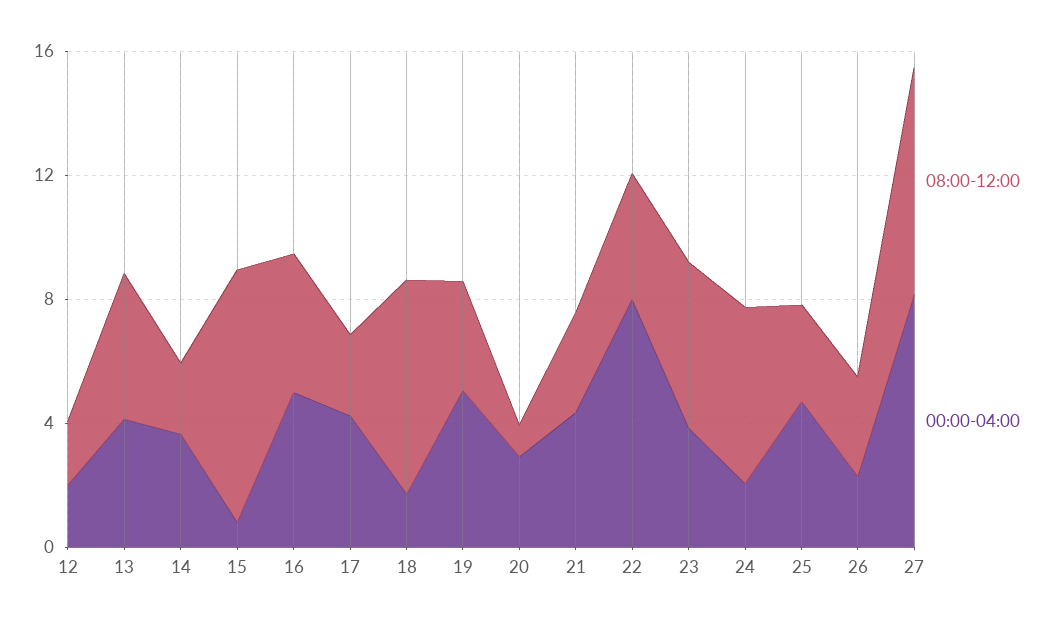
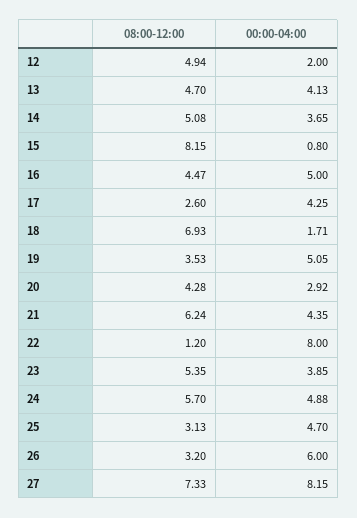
  {
    "08:00-12:00": {
-     "12": 2,
+     "12": 4.94,
      "13": 4.7,
-     "14": 2,
+     "14": 5.08,
      "15": 8.15,
      "16": 4.47,
      "17": 2.6,
      "18": 6.93,
      "19": 3.53,
-     "20": 1,
+     "20": 4.28,
-     "21": 3,
+     "21": 6.24,
-     "22": 4,
+     "22": 1.2,
      "23": 5.35,
      "24": 5.7,
      "25": 3.13,
      "26": 3.2,
      "27": 7.33
    },
    "00:00-04:00": {
      "12": 2,
      "13": 4.13,
      "14": 3.65,
      "15": 0.8,
      "16": 5,
      "17": 4.25,
      "18": 1.71,
      "19": 5.05,
      "20": 2.92,
      "21": 4.35,
      "22": 8,
      "23": 3.85,
-     "24": 2,
+     "24": 4.88,
      "25": 4.7,
-     "26": 2,
+     "26": 6,
      "27": 8.15
    }
  }

